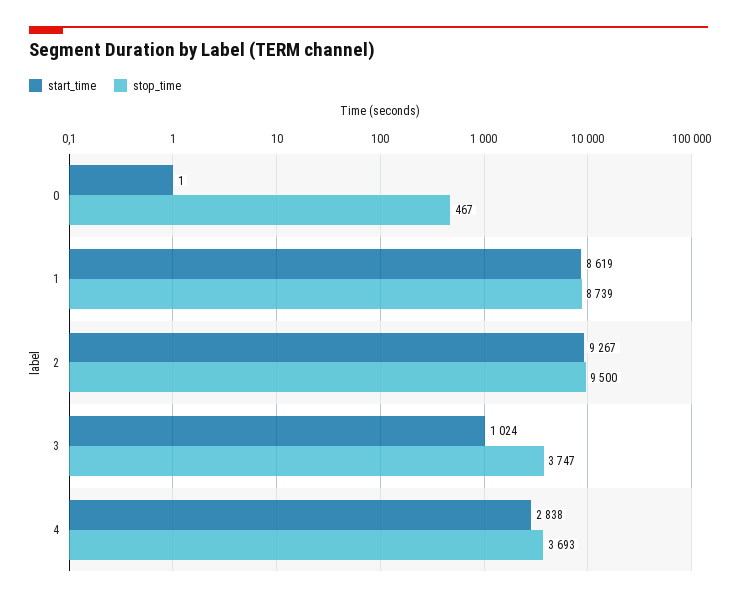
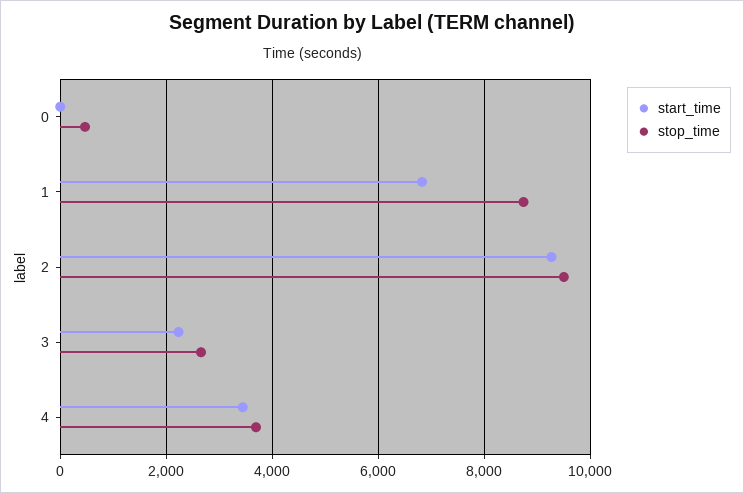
  {
    "start_time": {
      "0": 1,
-     "1": 8619,
+     "1": 6800,
      "2": 9267,
-     "3": 1024,
+     "3": 2200,
-     "4": 2838
+     "4": 3400
    },
    "stop_time": {
      "0": 467,
      "1": 8739,
      "2": 9500,
-     "3": 3747,
+     "3": 2600,
      "4": 3693
    }
  }

